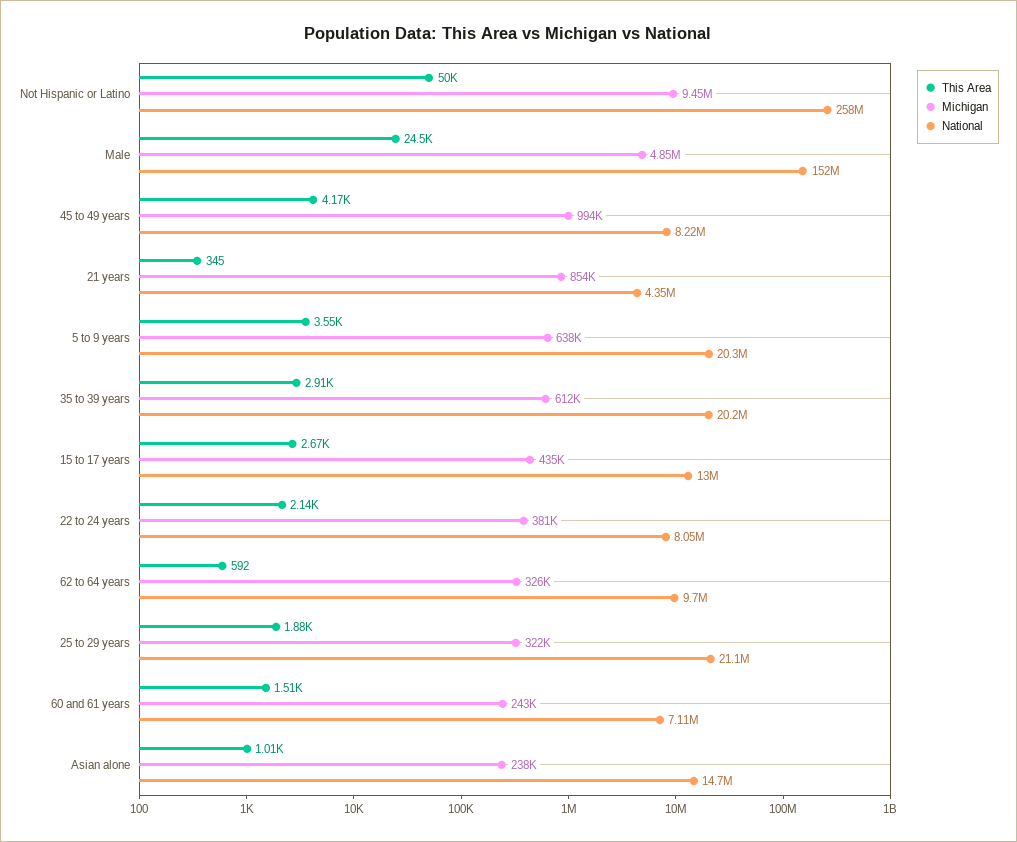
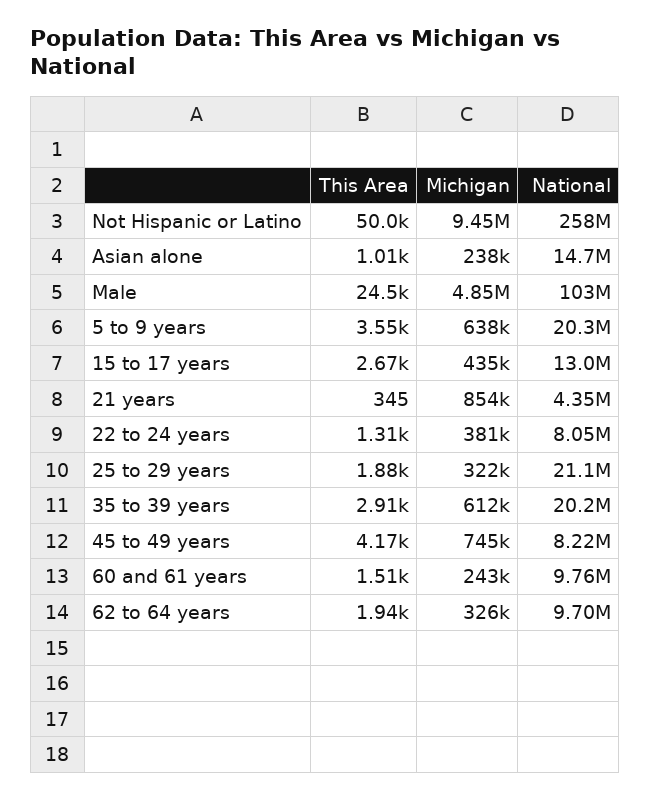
  {
    "This Area": {
      "Not Hispanic or Latino": 50000,
      "Male": 24500,
      "45 to 49 years": 4170,
      "21 years": 345,
      "5 to 9 years": 3550,
      "35 to 39 years": 2910,
      "15 to 17 years": 2670,
-     "22 to 24 years": 2140,
+     "22 to 24 years": 1310,
-     "62 to 64 years": 592,
+     "62 to 64 years": 1940,
      "25 to 29 years": 1880,
      "60 and 61 years": 1510,
      "Asian alone": 1010
    },
    "Michigan": {
      "Not Hispanic or Latino": 9450000,
      "Male": 4850000,
-     "45 to 49 years": 994000,
+     "45 to 49 years": 745000,
      "21 years": 854000,
      "5 to 9 years": 638000,
      "35 to 39 years": 612000,
      "15 to 17 years": 435000,
      "22 to 24 years": 381000,
      "62 to 64 years": 326000,
      "25 to 29 years": 322000,
      "60 and 61 years": 243000,
      "Asian alone": 238000
    },
    "National": {
      "Not Hispanic or Latino": 258000000,
-     "Male": 152000000,
+     "Male": 103000000,
      "45 to 49 years": 8220000,
      "21 years": 4350000,
      "5 to 9 years": 20300000,
      "35 to 39 years": 20200000,
      "15 to 17 years": 13000000,
      "22 to 24 years": 8050000,
      "62 to 64 years": 9700000,
      "25 to 29 years": 21100000,
-     "60 and 61 years": 7110000,
+     "60 and 61 years": 9760000,
      "Asian alone": 14700000
    }
  }

